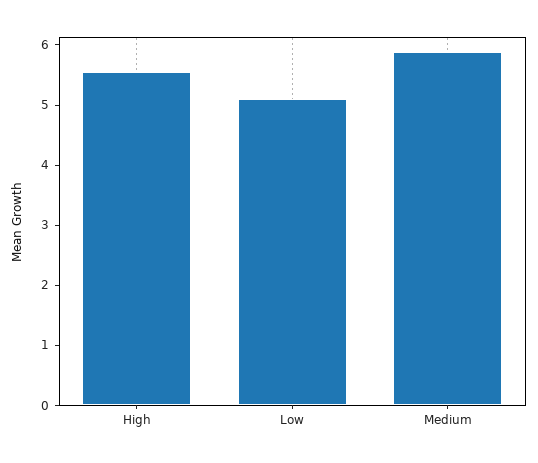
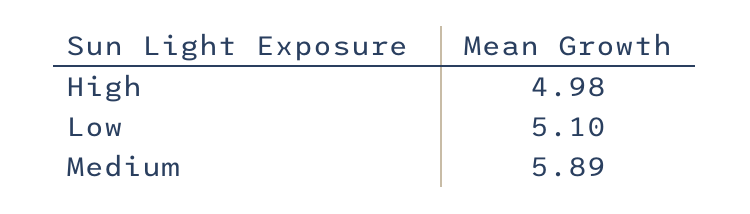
  {
-   "High": 5.6,
+   "High": 4.98,
    "Low": 5.1,
    "Medium": 5.89
  }

